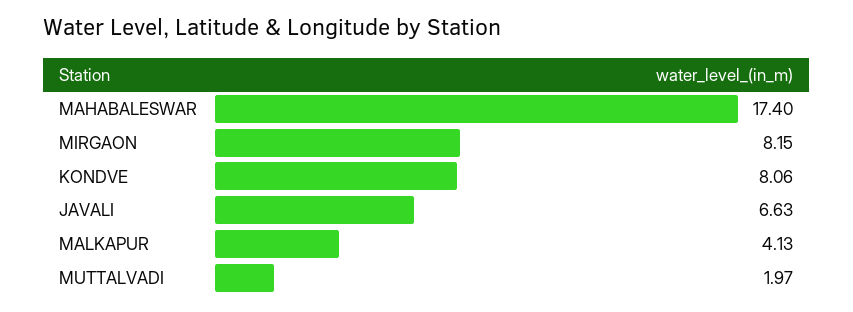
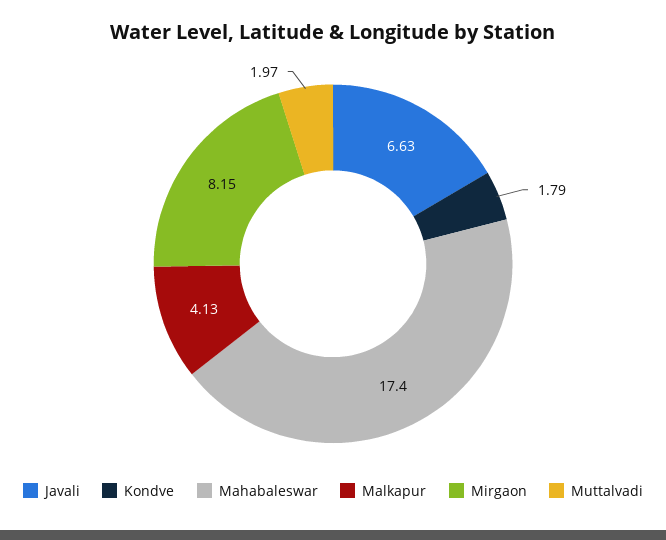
  {
    "MAHABALESWAR": 17.4,
    "MIRGAON": 8.15,
-   "KONDVE": 8.06,
+   "KONDVE": 1.79,
    "JAVALI": 6.63,
    "MALKAPUR": 4.13,
    "MUTTALVADI": 1.97
  }

